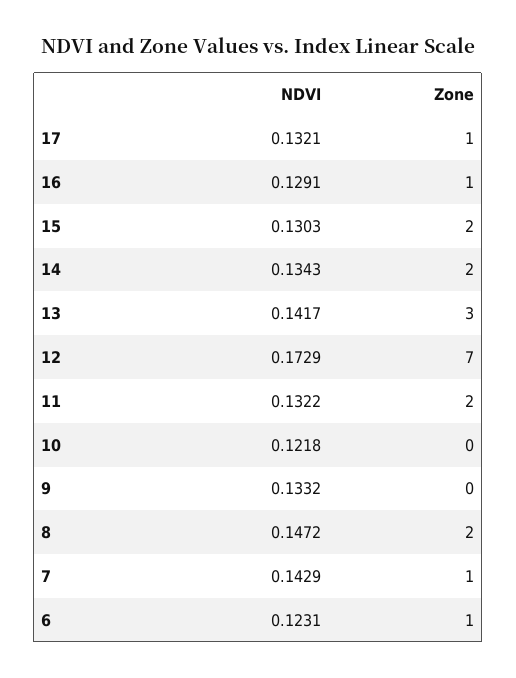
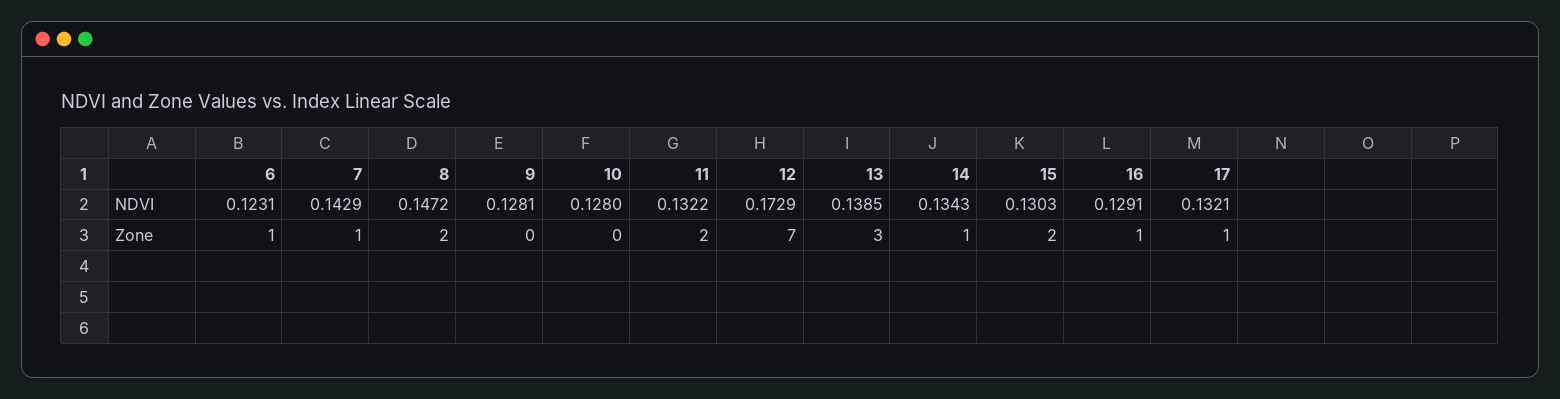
  {
    "NDVI": {
      "17": 0.1321,
      "16": 0.1291,
      "15": 0.1303,
      "14": 0.1343,
-     "13": 0.1417,
+     "13": 0.1385,
      "12": 0.1729,
      "11": 0.1322,
-     "10": 0.1218,
+     "10": 0.128,
-     "9": 0.1332,
+     "9": 0.1281,
      "8": 0.1472,
      "7": 0.1429,
      "6": 0.1231
    },
    "Zone": {
      "17": 1,
      "16": 1,
      "15": 2,
-     "14": 2,
+     "14": 1,
      "13": 3,
      "12": 7,
      "11": 2,
      "10": 0,
      "9": 0,
      "8": 2,
      "7": 1,
      "6": 1
    }
  }

